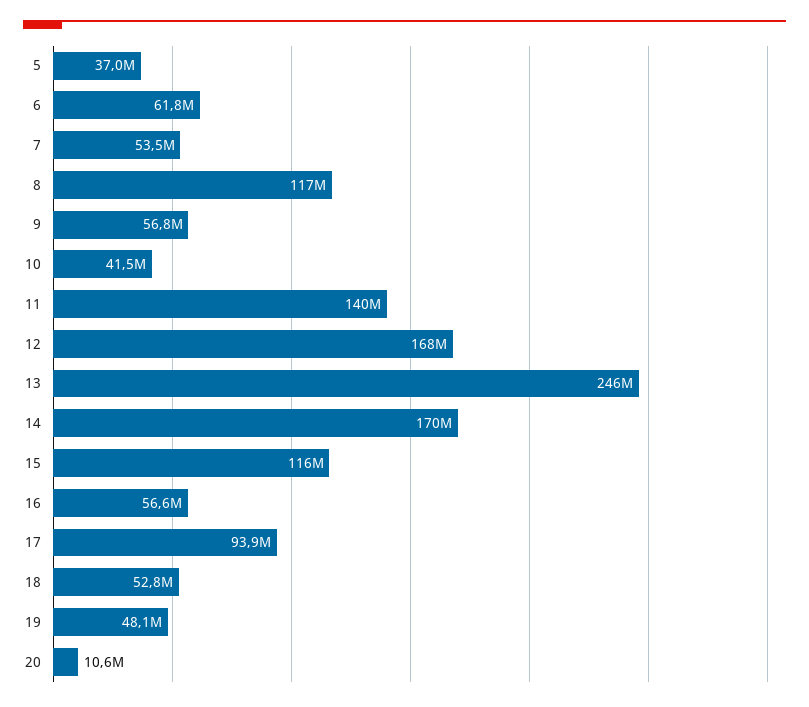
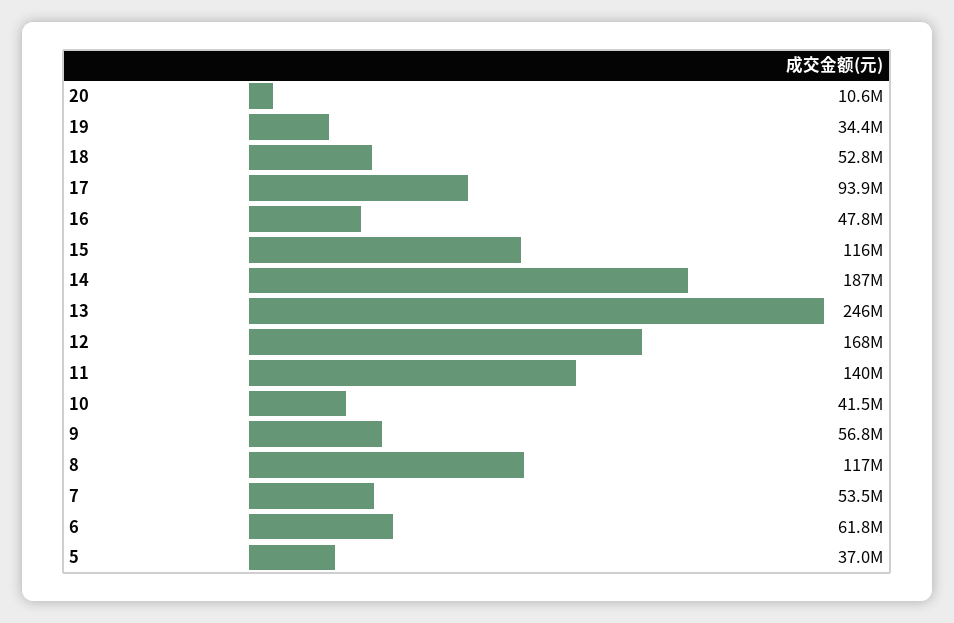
  {
    "5": 37000000,
    "6": 61800000,
    "7": 53500000,
    "8": 117000000,
    "9": 56800000,
    "10": 41500000,
    "11": 140000000,
    "12": 168000000,
    "13": 246000000,
-   "14": 170000000,
+   "14": 187000000,
    "15": 116000000,
-   "16": 56600000,
+   "16": 47800000,
    "17": 93900000,
    "18": 52800000,
-   "19": 48100000,
+   "19": 34400000,
    "20": 10600000
  }

